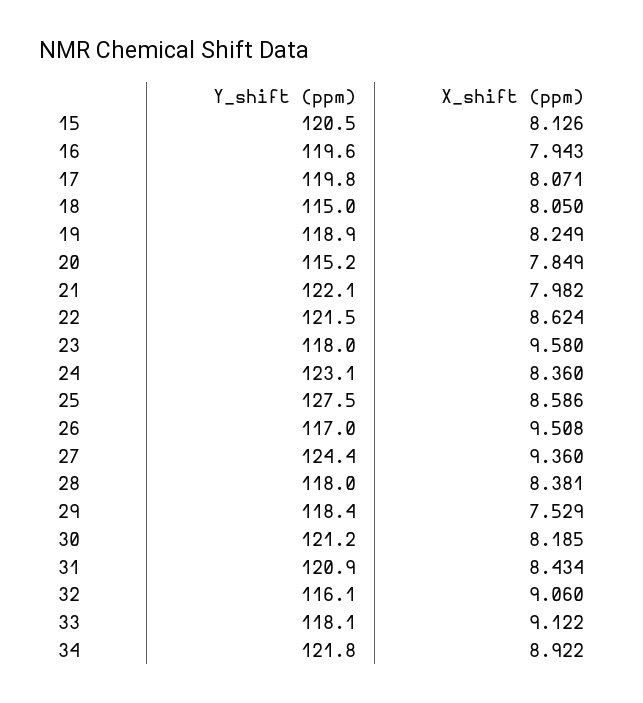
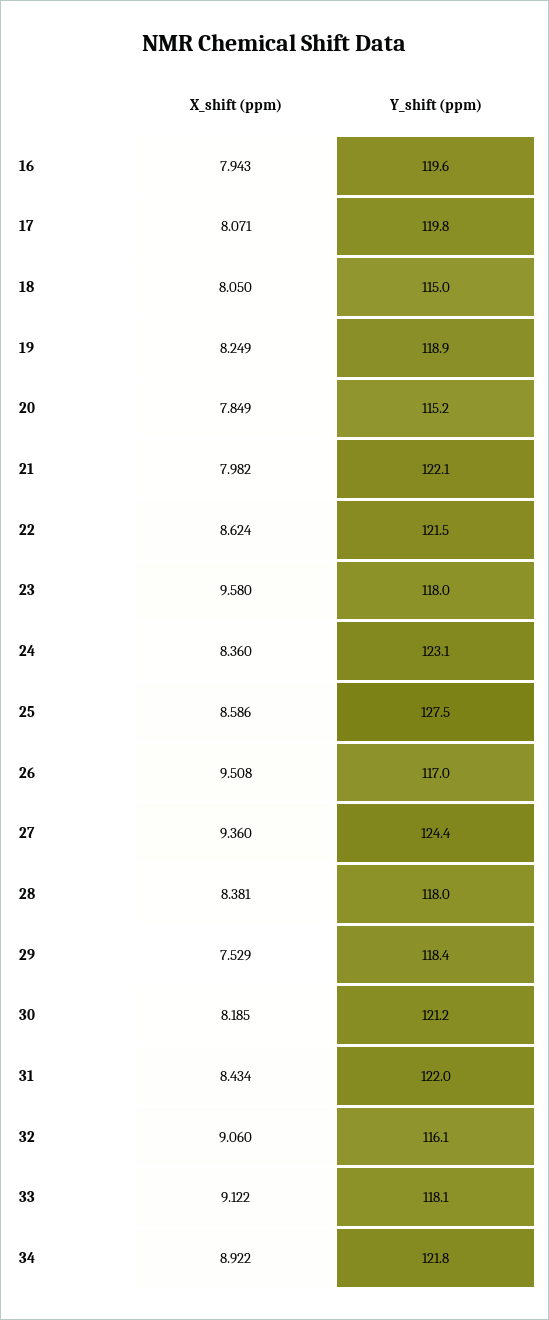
  {
    "Y_shift (ppm)": {
-     "15": 120.5,
      "16": 119.6,
      "17": 119.8,
      "18": 115,
      "19": 118.9,
      "20": 115.2,
      "21": 122.1,
      "22": 121.5,
      "23": 118,
      "24": 123.1,
      "25": 127.5,
      "26": 117,
      "27": 124.4,
      "28": 118,
      "29": 118.4,
      "30": 121.2,
-     "31": 120.9,
+     "31": 122,
      "32": 116.1,
      "33": 118.1,
      "34": 121.8
    },
    "X_shift (ppm)": {
-     "15": 8.126,
      "16": 7.943,
      "17": 8.071,
      "18": 8.05,
      "19": 8.249,
      "20": 7.849,
      "21": 7.982,
      "22": 8.624,
      "23": 9.58,
      "24": 8.36,
      "25": 8.586,
      "26": 9.508,
      "27": 9.36,
      "28": 8.381,
      "29": 7.529,
      "30": 8.185,
      "31": 8.434,
      "32": 9.06,
      "33": 9.122,
      "34": 8.922
    }
  }

